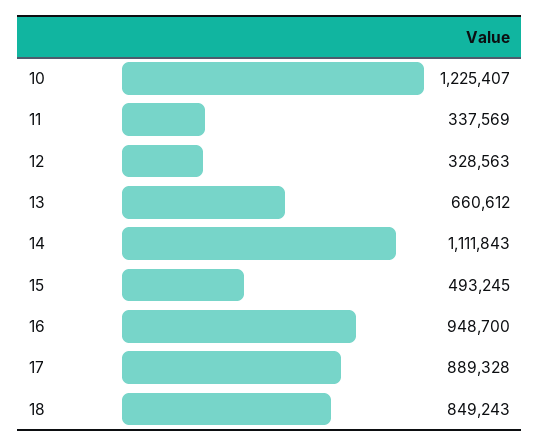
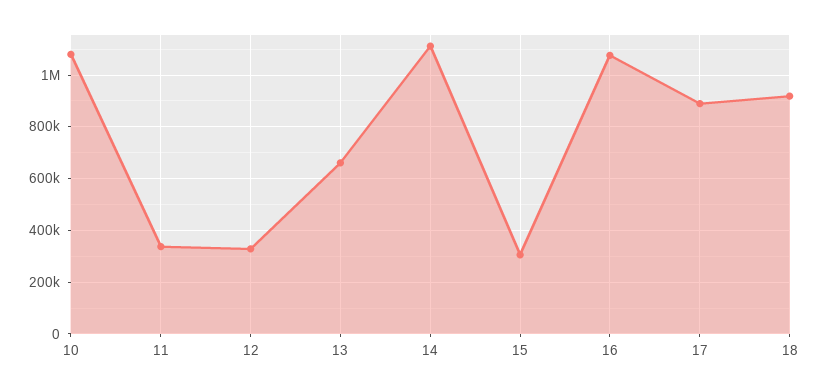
  {
-   "10": 1225407,
+   "10": 1075000,
    "11": 337569,
    "12": 328563,
    "13": 660612,
    "14": 1111843,
-   "15": 493245,
+   "15": 300000,
-   "16": 948700,
+   "16": 1075000,
    "17": 889328,
-   "18": 849243
+   "18": 925000
  }

